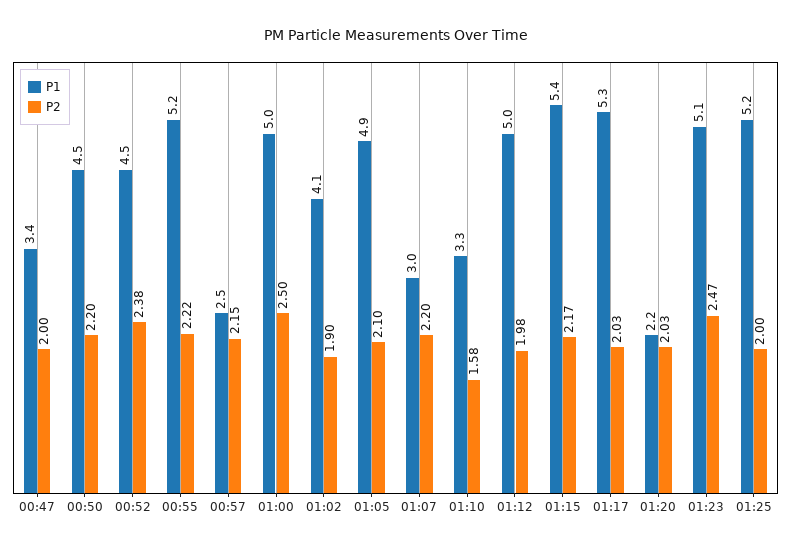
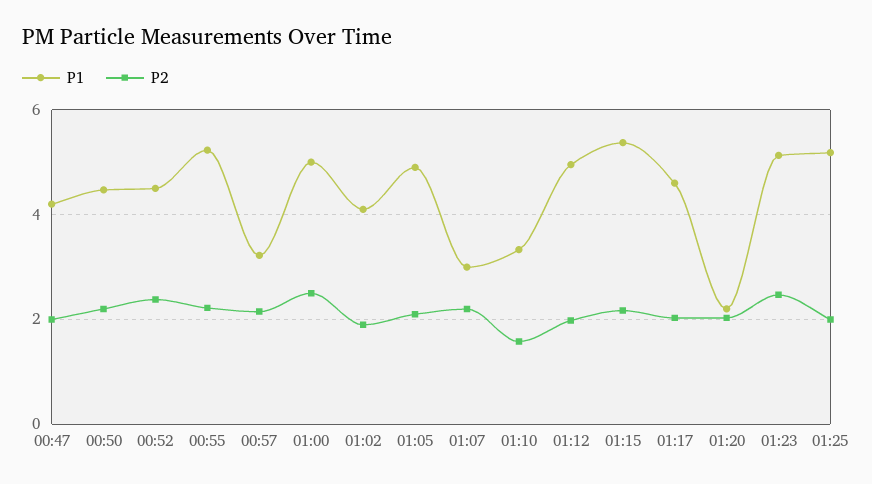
  {
    "P1": {
-     "00:47": 3.4,
+     "00:47": 4.2,
      "00:50": 4.5,
      "00:52": 4.5,
      "00:55": 5.2,
-     "00:57": 2.5,
+     "00:57": 3.2,
      "01:00": 5,
      "01:02": 4.1,
      "01:05": 4.9,
      "01:07": 3,
      "01:10": 3.3,
      "01:12": 5,
      "01:15": 5.4,
-     "01:17": 5.3,
+     "01:17": 4.6,
      "01:20": 2.2,
      "01:23": 5.1,
      "01:25": 5.2
    },
    "P2": {
      "00:47": 2,
      "00:50": 2.2,
      "00:52": 2.38,
      "00:55": 2.22,
      "00:57": 2.15,
      "01:00": 2.5,
      "01:02": 1.9,
      "01:05": 2.1,
      "01:07": 2.2,
      "01:10": 1.58,
      "01:12": 1.98,
      "01:15": 2.17,
      "01:17": 2.03,
      "01:20": 2.03,
      "01:23": 2.47,
      "01:25": 2
    }
  }

